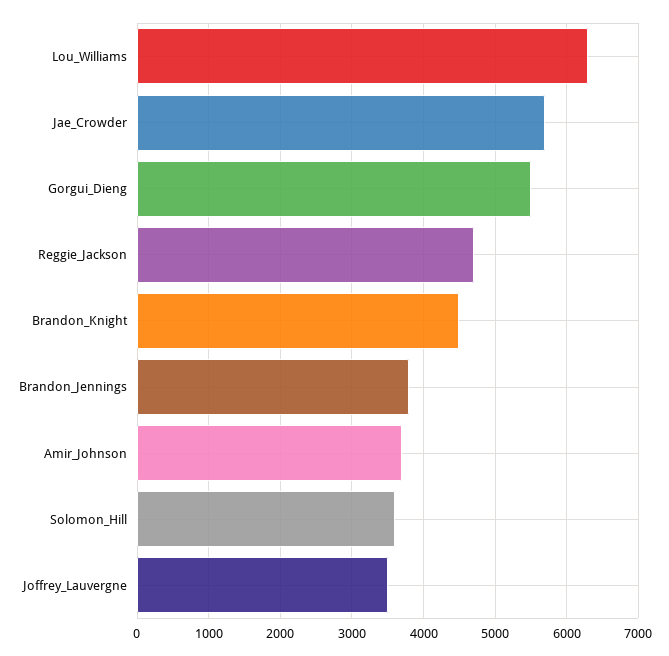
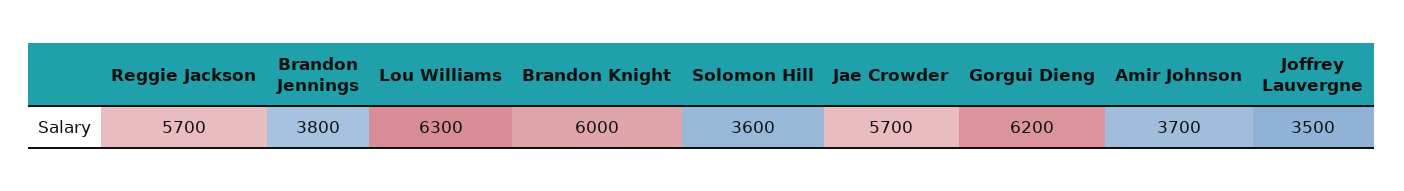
  {
    "Lou_Williams": 6300,
    "Jae_Crowder": 5700,
-   "Gorgui_Dieng": 5500,
+   "Gorgui_Dieng": 6200,
-   "Reggie_Jackson": 4700,
+   "Reggie_Jackson": 5700,
-   "Brandon_Knight": 4500,
+   "Brandon_Knight": 6000,
    "Brandon_Jennings": 3800,
    "Amir_Johnson": 3700,
    "Solomon_Hill": 3600,
    "Joffrey_Lauvergne": 3500
  }

